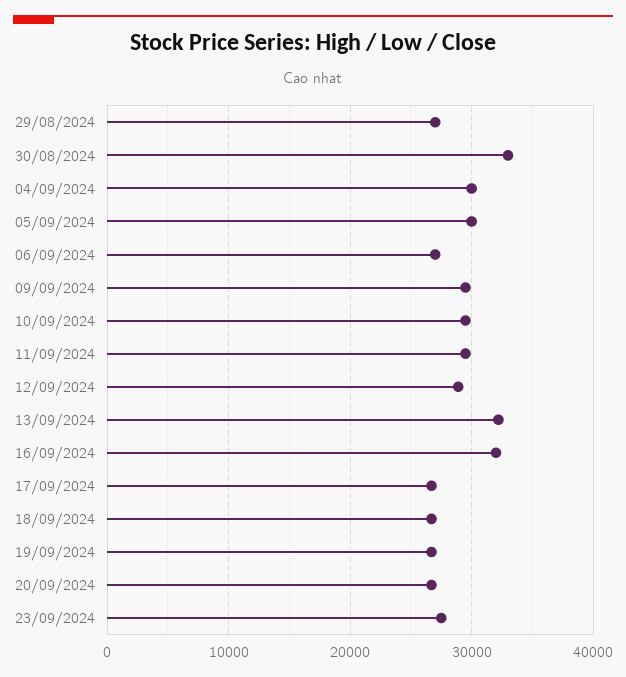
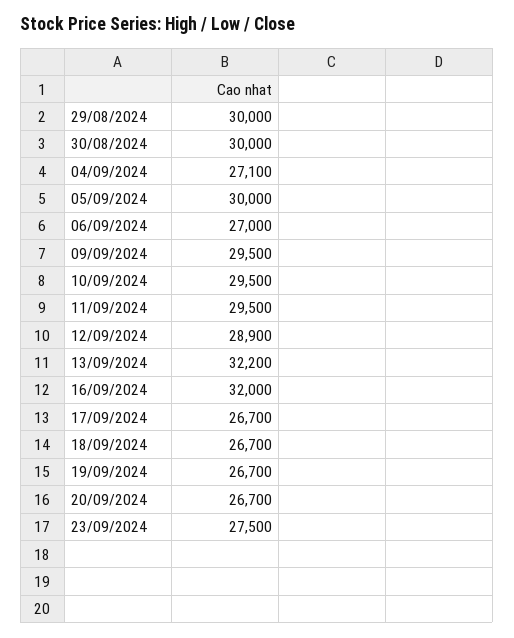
  {
-   "29/08/2024": 27000,
+   "29/08/2024": 30000,
-   "30/08/2024": 33000,
+   "30/08/2024": 30000,
-   "04/09/2024": 30000,
+   "04/09/2024": 27100,
    "05/09/2024": 30000,
    "06/09/2024": 27000,
    "09/09/2024": 29500,
    "10/09/2024": 29500,
    "11/09/2024": 29500,
    "12/09/2024": 28900,
    "13/09/2024": 32200,
    "16/09/2024": 32000,
    "17/09/2024": 26700,
    "18/09/2024": 26700,
    "19/09/2024": 26700,
    "20/09/2024": 26700,
    "23/09/2024": 27500
  }

